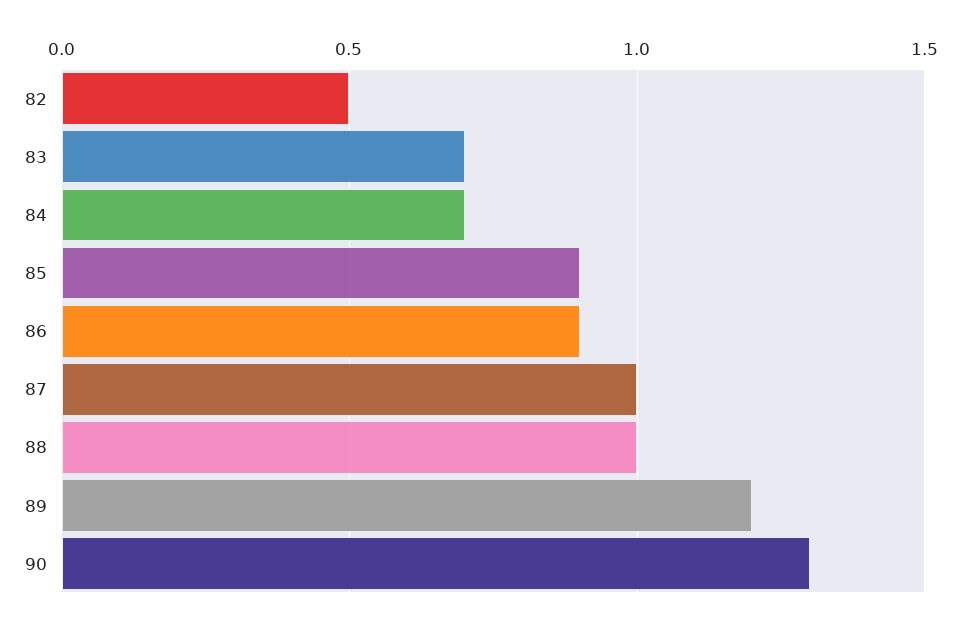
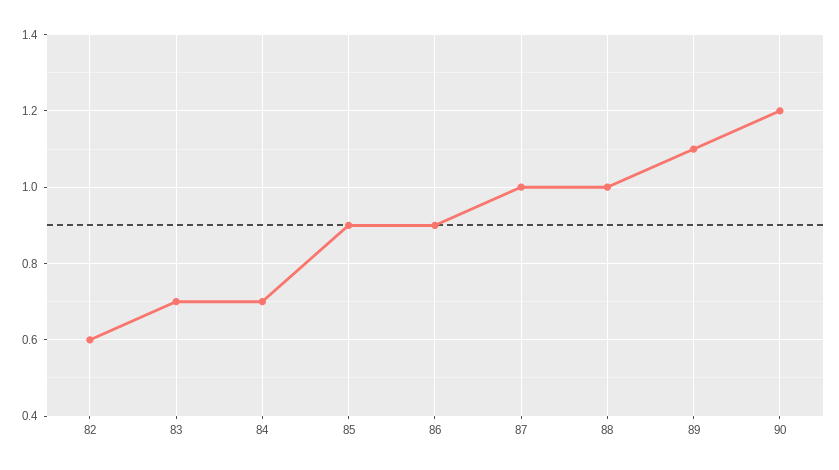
  {
-   "82": 0.5,
+   "82": 0.6,
    "83": 0.7,
    "84": 0.7,
    "85": 0.9,
    "86": 0.9,
    "87": 1,
    "88": 1,
-   "89": 1.2,
+   "89": 1.1,
-   "90": 1.3
+   "90": 1.2
  }

